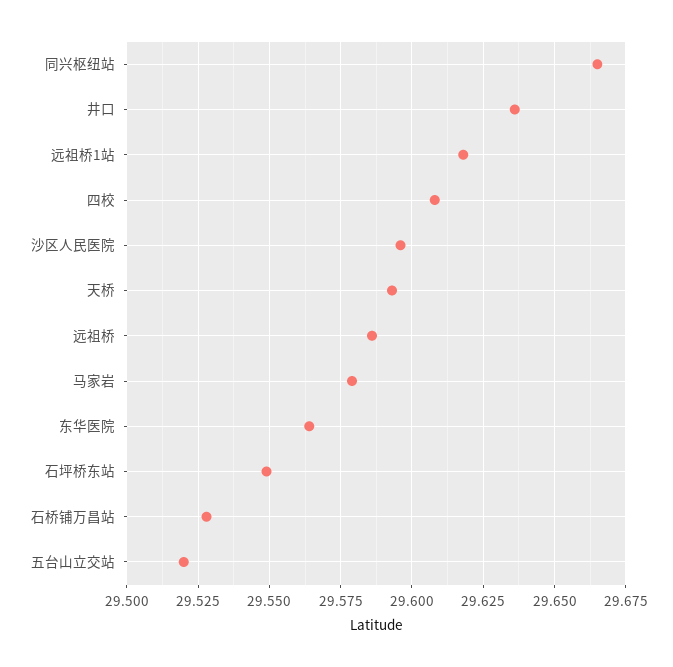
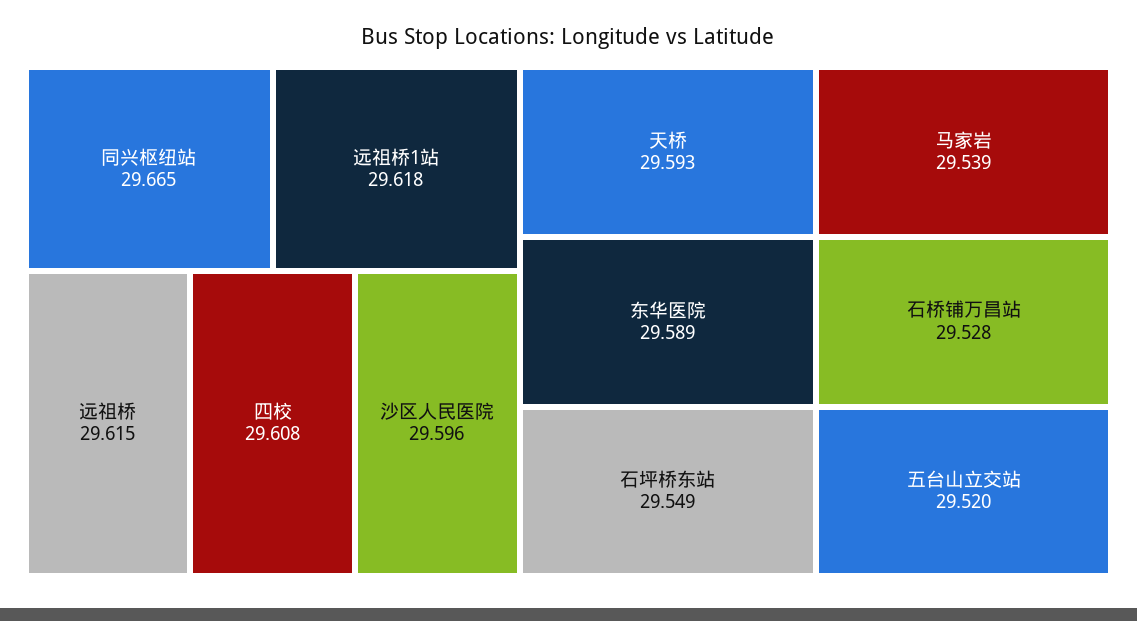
  {
    "同兴枢纽站": 29.665,
-   "井口": 29.635,
    "远祖桥1站": 29.618,
    "四校": 29.608,
    "沙区人民医院": 29.596,
    "天桥": 29.593,
-   "远祖桥": 29.585,
+   "远祖桥": 29.615,
-   "马家岩": 29.58,
+   "马家岩": 29.539,
-   "东华医院": 29.565,
+   "东华医院": 29.589,
    "石坪桥东站": 29.549,
    "石桥铺万昌站": 29.528,
    "五台山立交站": 29.52
  }

